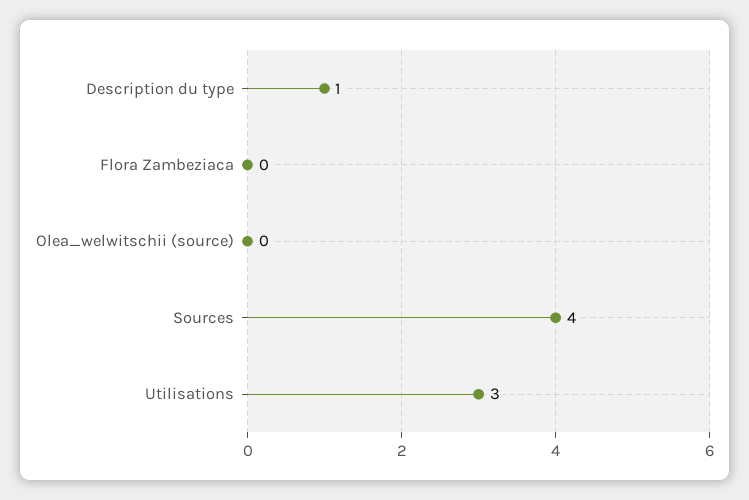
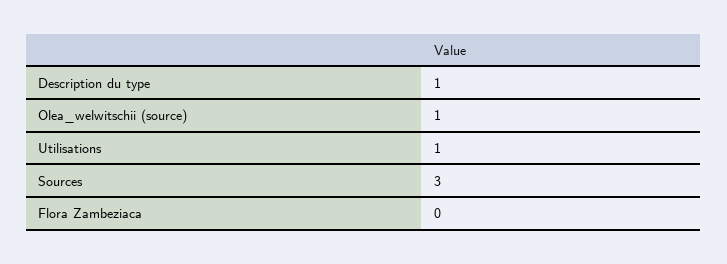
  {
    "Description du type": 1,
    "Flora Zambeziaca": 0,
-   "Olea_welwitschii (source)": 0,
+   "Olea_welwitschii (source)": 1,
-   "Sources": 4,
+   "Sources": 3,
-   "Utilisations": 3
+   "Utilisations": 1
  }

